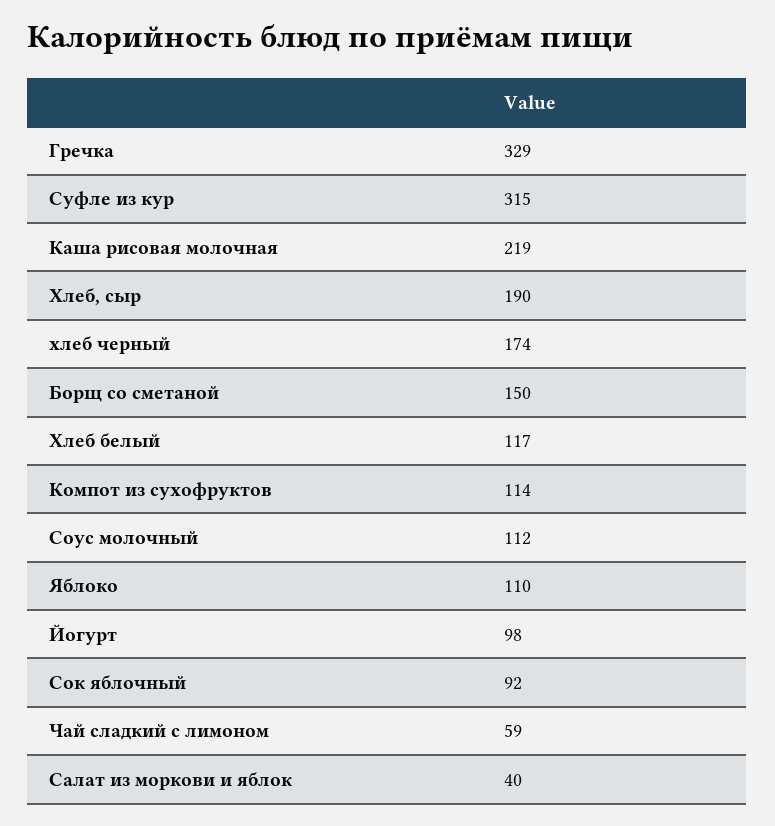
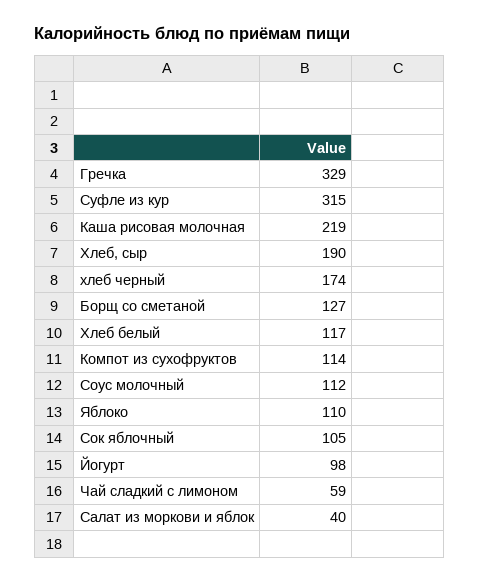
  {
    "Гречка": 329,
    "Суфле из кур": 315,
    "Каша рисовая молочная": 219,
    "Хлеб, сыр": 190,
    "хлеб черный": 174,
-   "Борщ со сметаной": 150,
+   "Борщ со сметаной": 127,
    "Хлеб белый": 117,
    "Компот из сухофруктов": 114,
    "Соус молочный": 112,
    "Яблоко": 110,
    "Йогурт": 98,
-   "Сок яблочный": 92,
+   "Сок яблочный": 105,
    "Чай сладкий с лимоном": 59,
    "Салат из моркови и яблок": 40
  }

